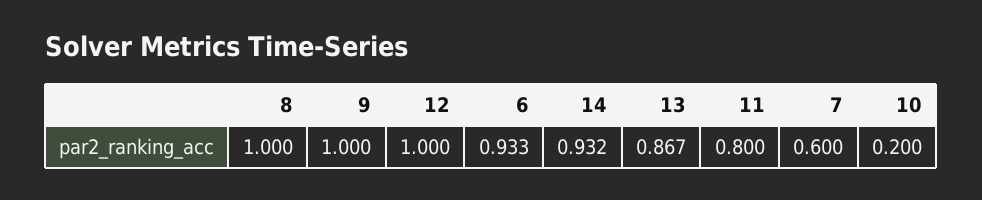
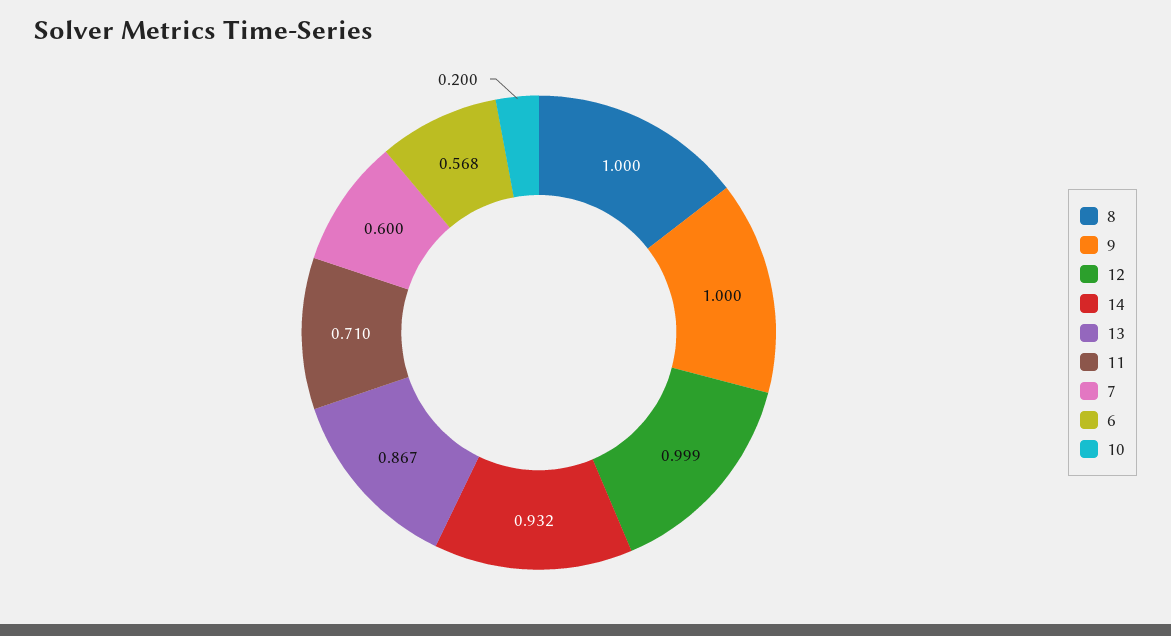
  {
    "8": 1,
    "9": 1,
-   "12": 1,
+   "12": 0.999,
-   "6": 0.933,
+   "6": 0.568,
    "14": 0.932,
    "13": 0.867,
-   "11": 0.8,
+   "11": 0.71,
    "7": 0.6,
    "10": 0.2
  }

